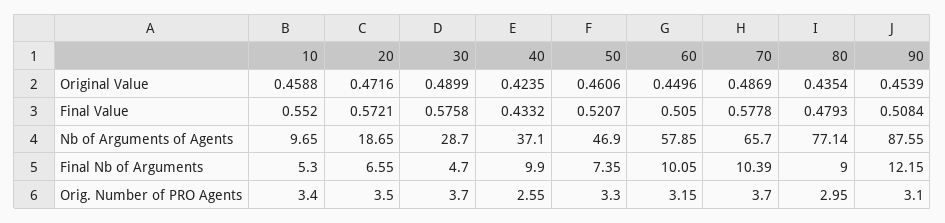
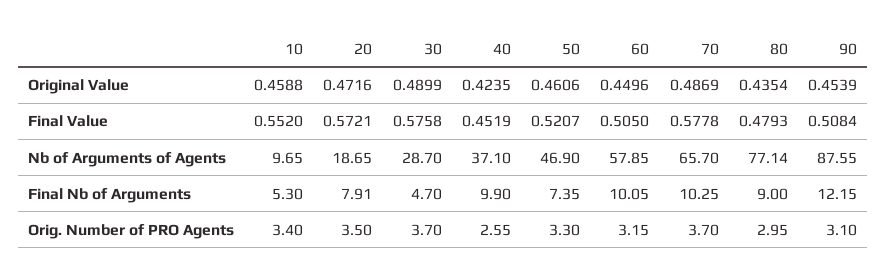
  {
    "10": {
      "Original Value": 0.4588,
      "Final Value": 0.552,
      "Nb of Arguments of Agents": 9.65,
      "Final Nb of Arguments": 5.3,
      "Orig. Number of PRO Agents": 3.4
    },
    "20": {
      "Original Value": 0.4716,
      "Final Value": 0.5721,
      "Nb of Arguments of Agents": 18.65,
-     "Final Nb of Arguments": 6.55,
+     "Final Nb of Arguments": 7.91,
      "Orig. Number of PRO Agents": 3.5
    },
    "30": {
      "Original Value": 0.4899,
      "Final Value": 0.5758,
      "Nb of Arguments of Agents": 28.7,
      "Final Nb of Arguments": 4.7,
      "Orig. Number of PRO Agents": 3.7
    },
    "40": {
      "Original Value": 0.4235,
-     "Final Value": 0.4332,
+     "Final Value": 0.4519,
      "Nb of Arguments of Agents": 37.1,
      "Final Nb of Arguments": 9.9,
      "Orig. Number of PRO Agents": 2.55
    },
    "50": {
      "Original Value": 0.4606,
      "Final Value": 0.5207,
      "Nb of Arguments of Agents": 46.9,
      "Final Nb of Arguments": 7.35,
      "Orig. Number of PRO Agents": 3.3
    },
    "60": {
      "Original Value": 0.4496,
      "Final Value": 0.505,
      "Nb of Arguments of Agents": 57.85,
      "Final Nb of Arguments": 10.05,
      "Orig. Number of PRO Agents": 3.15
    },
    "70": {
      "Original Value": 0.4869,
      "Final Value": 0.5778,
      "Nb of Arguments of Agents": 65.7,
-     "Final Nb of Arguments": 10.39,
+     "Final Nb of Arguments": 10.25,
      "Orig. Number of PRO Agents": 3.7
    },
    "80": {
      "Original Value": 0.4354,
      "Final Value": 0.4793,
      "Nb of Arguments of Agents": 77.14,
      "Final Nb of Arguments": 9,
      "Orig. Number of PRO Agents": 2.95
    },
    "90": {
      "Original Value": 0.4539,
      "Final Value": 0.5084,
      "Nb of Arguments of Agents": 87.55,
      "Final Nb of Arguments": 12.15,
      "Orig. Number of PRO Agents": 3.1
    }
  }

